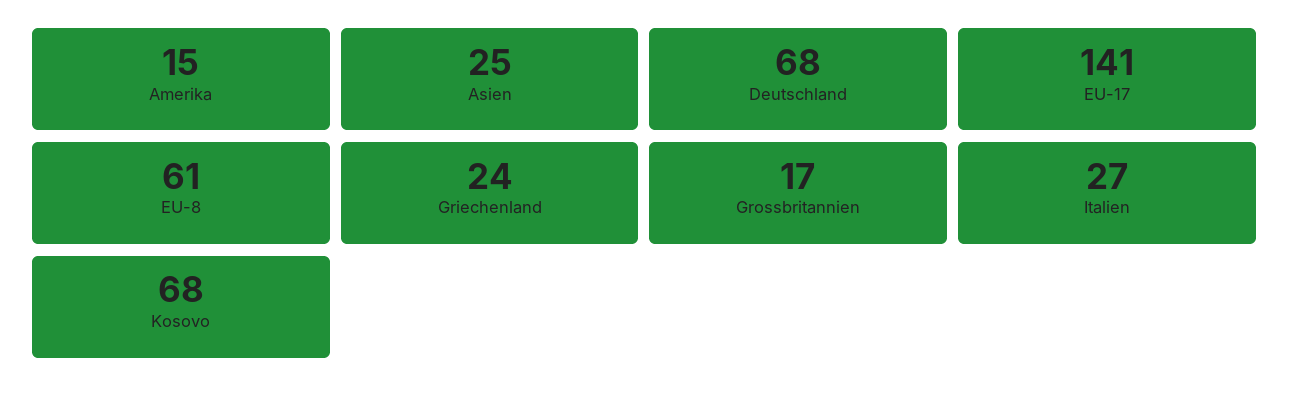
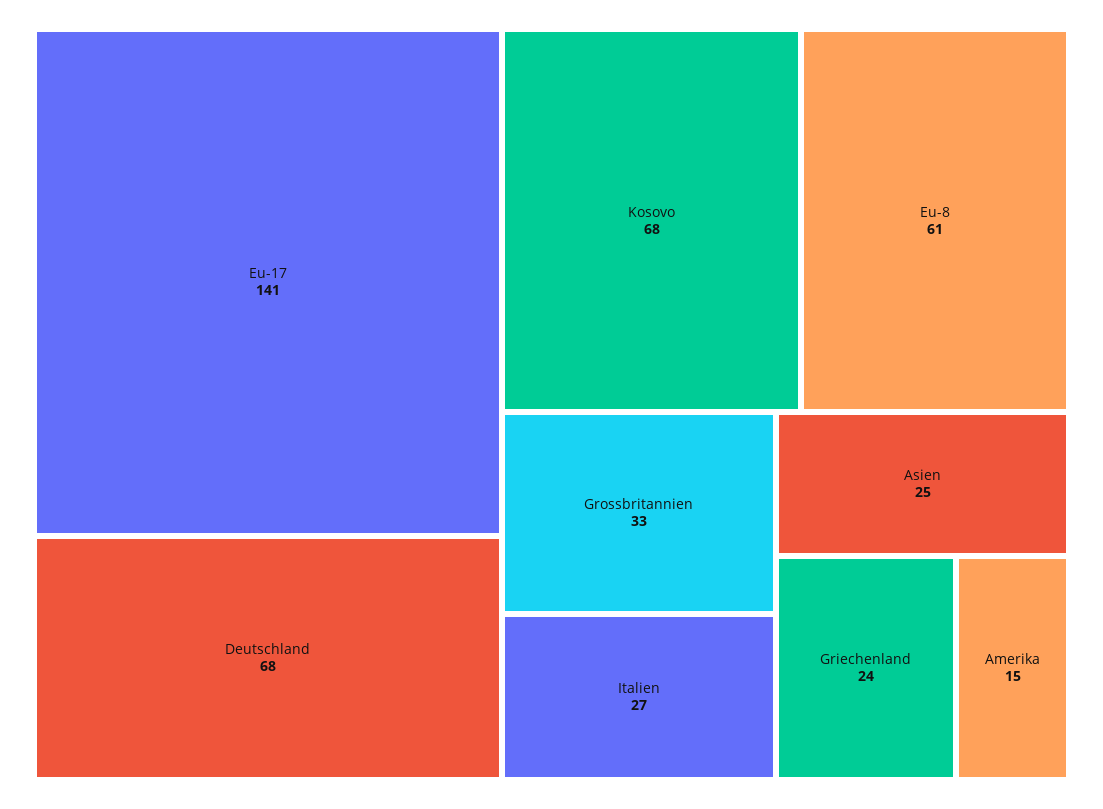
  {
    "Amerika": 15,
    "Asien": 25,
    "Deutschland": 68,
    "EU-17": 141,
    "EU-8": 61,
    "Griechenland": 24,
-   "Grossbritannien": 17,
+   "Grossbritannien": 33,
    "Italien": 27,
    "Kosovo": 68
  }

